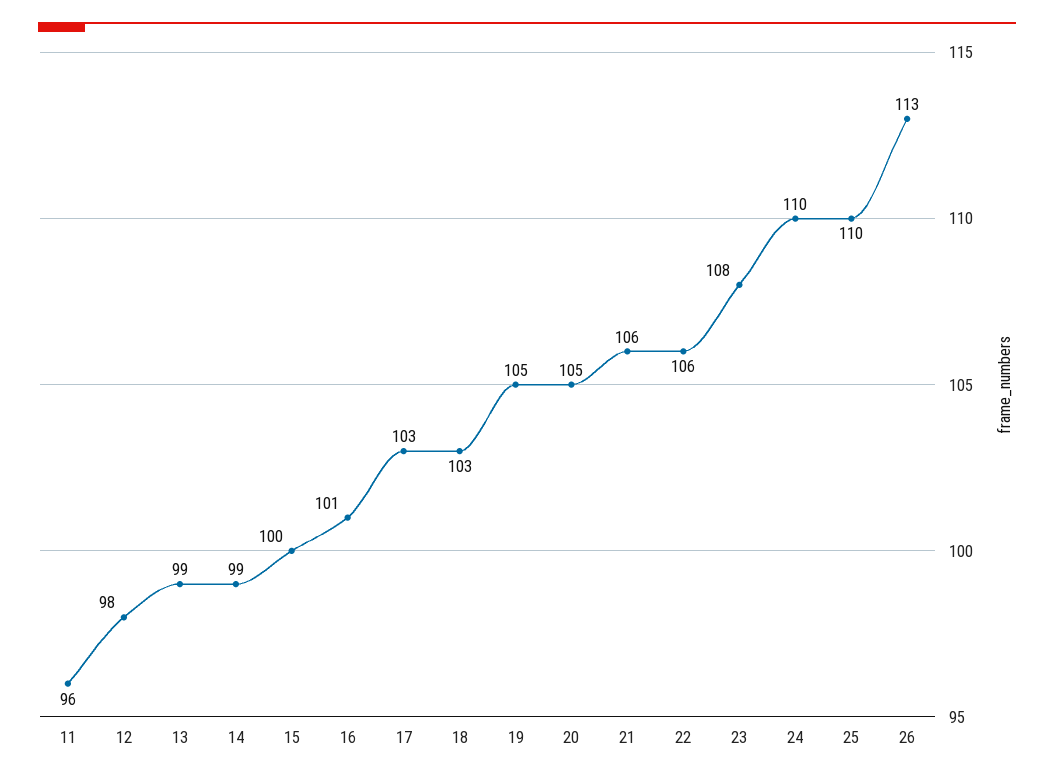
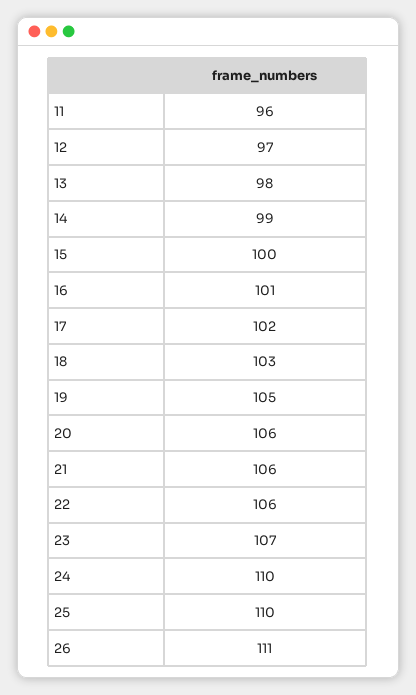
  {
    "11": 96,
-   "12": 98,
+   "12": 97,
-   "13": 99,
+   "13": 98,
    "14": 99,
    "15": 100,
    "16": 101,
-   "17": 103,
+   "17": 102,
    "18": 103,
    "19": 105,
-   "20": 105,
+   "20": 106,
    "21": 106,
    "22": 106,
-   "23": 108,
+   "23": 107,
    "24": 110,
    "25": 110,
-   "26": 113
+   "26": 111
  }

